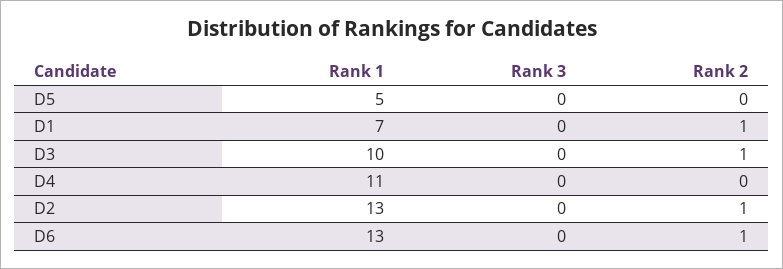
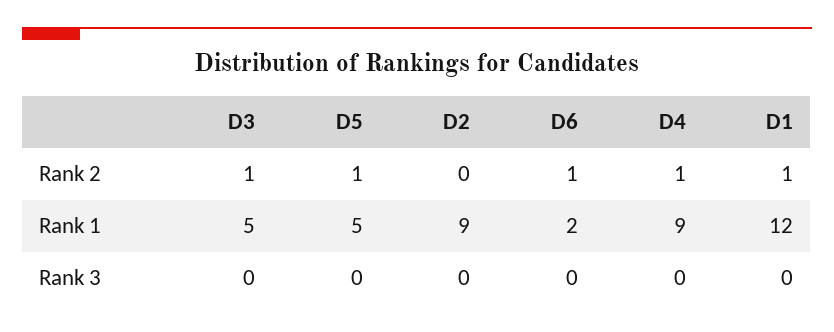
  {
    "Rank 1": {
      "D5": 5,
-     "D1": 7,
+     "D1": 12,
-     "D3": 10,
+     "D3": 5,
-     "D4": 11,
+     "D4": 9,
-     "D2": 13,
+     "D2": 9,
-     "D6": 13
+     "D6": 2
    },
    "Rank 3": {
      "D5": 0,
      "D1": 0,
      "D3": 0,
      "D4": 0,
      "D2": 0,
      "D6": 0
    },
    "Rank 2": {
-     "D5": 0,
+     "D5": 1,
      "D1": 1,
      "D3": 1,
-     "D4": 0,
+     "D4": 1,
-     "D2": 1,
+     "D2": 0,
      "D6": 1
    }
  }

